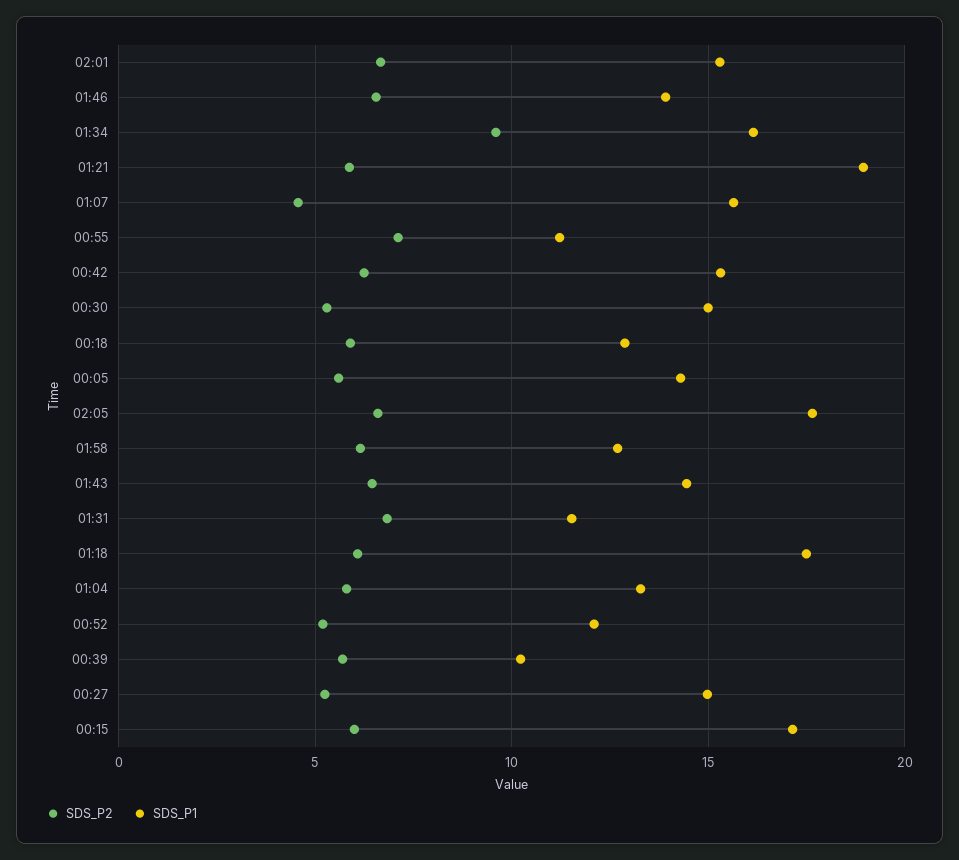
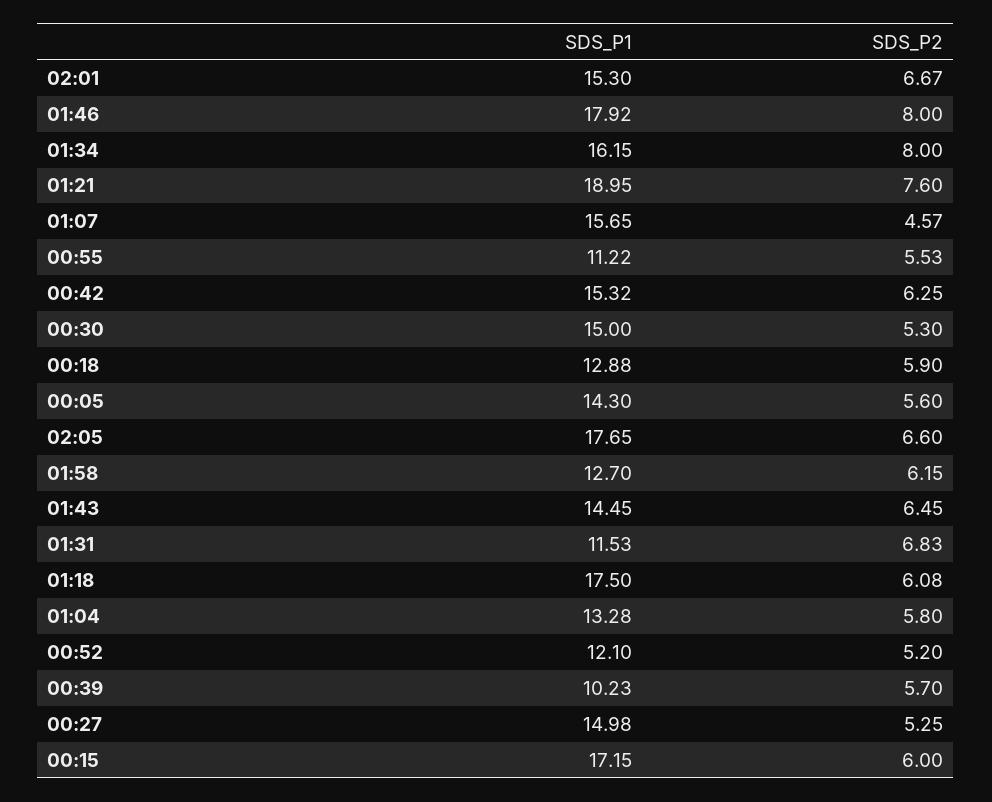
  {
    "SDS_P2": {
      "02:01": 6.67,
-     "01:46": 6.5,
+     "01:46": 8,
-     "01:34": 9.5,
+     "01:34": 8,
-     "01:21": 6,
+     "01:21": 7.6,
      "01:07": 4.57,
-     "00:55": 7,
+     "00:55": 5.53,
      "00:42": 6.25,
      "00:30": 5.3,
      "00:18": 5.9,
      "00:05": 5.6,
      "02:05": 6.6,
      "01:58": 6.15,
      "01:43": 6.45,
      "01:31": 6.83,
      "01:18": 6.08,
      "01:04": 5.8,
      "00:52": 5.2,
      "00:39": 5.7,
      "00:27": 5.25,
      "00:15": 6
    },
    "SDS_P1": {
      "02:01": 15.3,
-     "01:46": 14,
+     "01:46": 17.92,
      "01:34": 16.15,
      "01:21": 18.95,
      "01:07": 15.65,
      "00:55": 11.22,
      "00:42": 15.32,
      "00:30": 15,
      "00:18": 12.88,
      "00:05": 14.3,
      "02:05": 17.65,
      "01:58": 12.7,
      "01:43": 14.45,
      "01:31": 11.53,
      "01:18": 17.5,
      "01:04": 13.28,
      "00:52": 12.1,
      "00:39": 10.23,
      "00:27": 14.98,
      "00:15": 17.15
    }
  }

